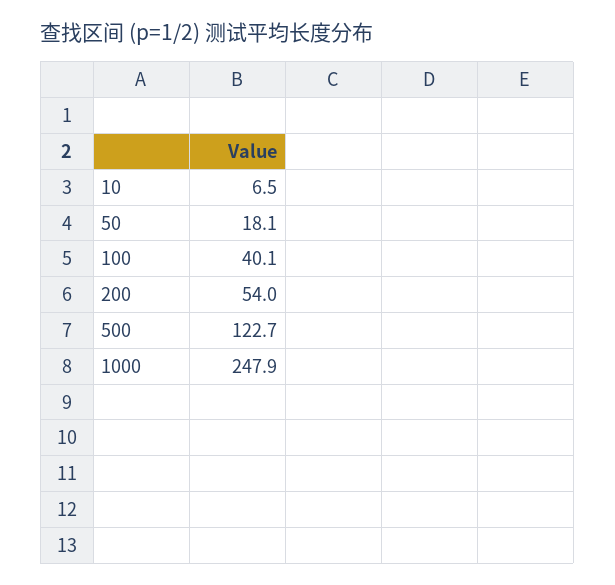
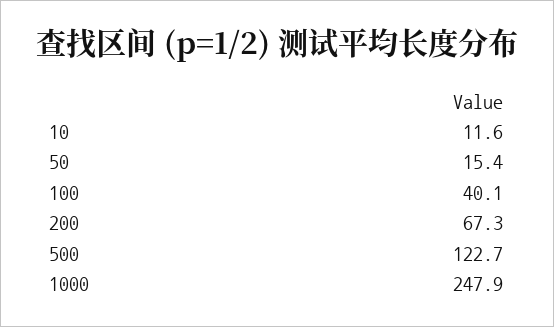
  {
-   "10": 6.5,
+   "10": 11.6,
-   "50": 18.1,
+   "50": 15.4,
    "100": 40.1,
-   "200": 54,
+   "200": 67.3,
    "500": 122.7,
    "1000": 247.9
  }

